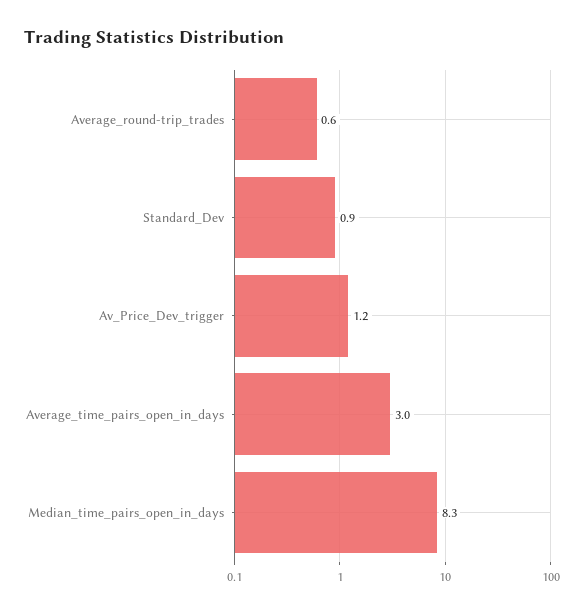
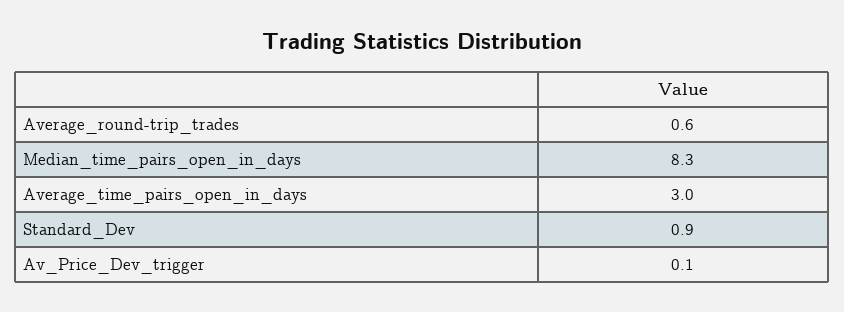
  {
    "Average_round-trip_trades": 0.6,
    "Standard_Dev": 0.9,
-   "Av_Price_Dev_trigger": 1.2,
+   "Av_Price_Dev_trigger": 0.1,
    "Average_time_pairs_open_in_days": 3,
    "Median_time_pairs_open_in_days": 8.3
  }

